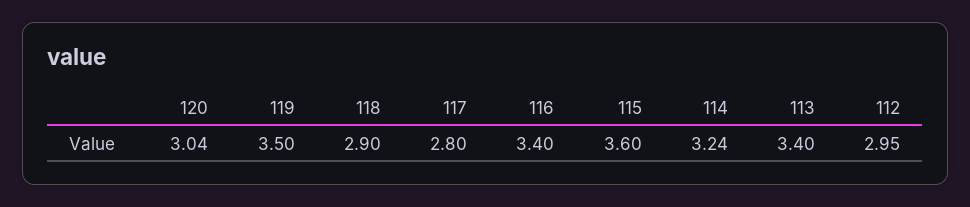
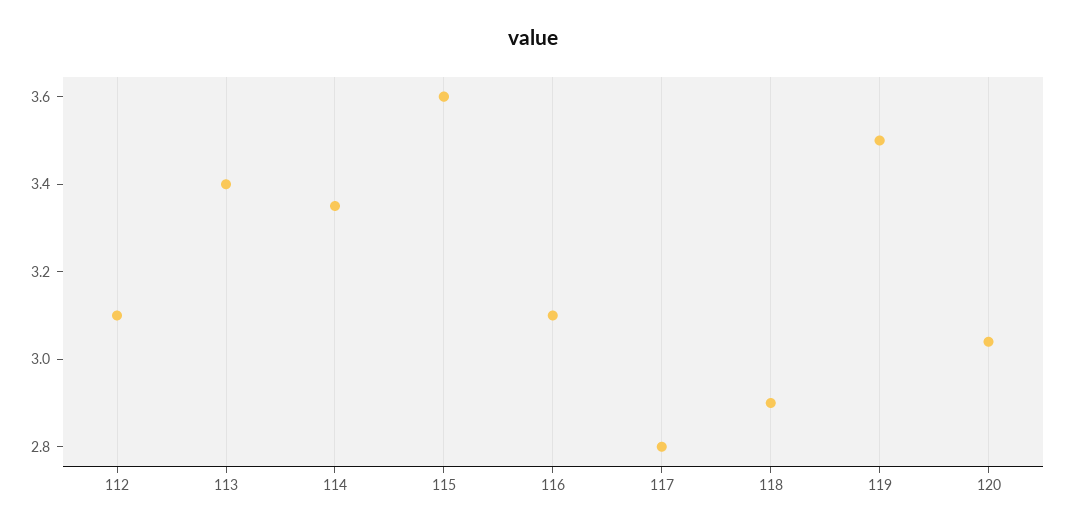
  {
    "120": 3.04,
    "119": 3.5,
    "118": 2.9,
    "117": 2.8,
-   "116": 3.4,
+   "116": 3.1,
    "115": 3.6,
-   "114": 3.24,
+   "114": 3.35,
    "113": 3.4,
-   "112": 2.95
+   "112": 3.1
  }

